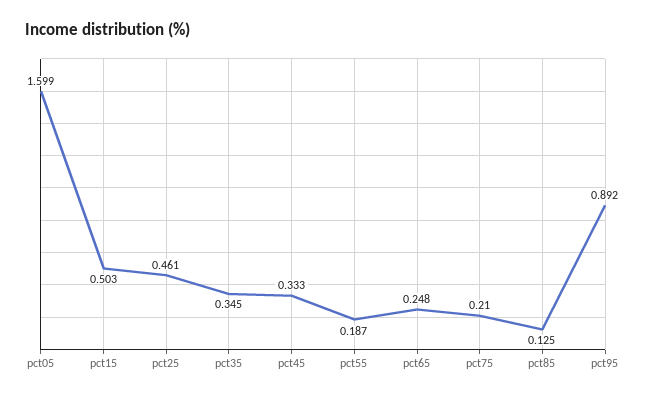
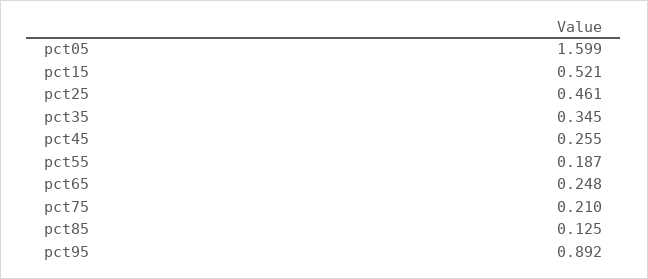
  {
    "pct05": 1.599,
-   "pct15": 0.503,
+   "pct15": 0.521,
    "pct25": 0.461,
    "pct35": 0.345,
-   "pct45": 0.333,
+   "pct45": 0.255,
    "pct55": 0.187,
    "pct65": 0.248,
    "pct75": 0.21,
    "pct85": 0.125,
    "pct95": 0.892
  }

